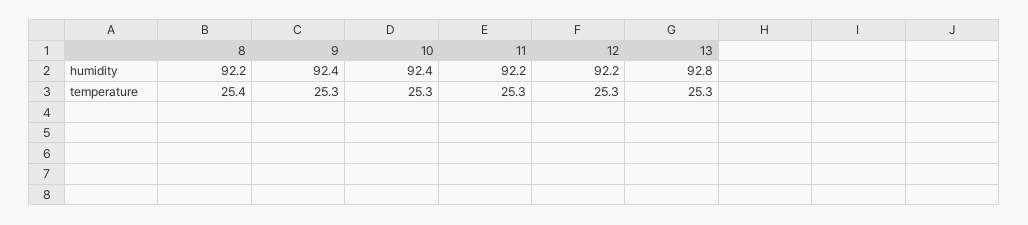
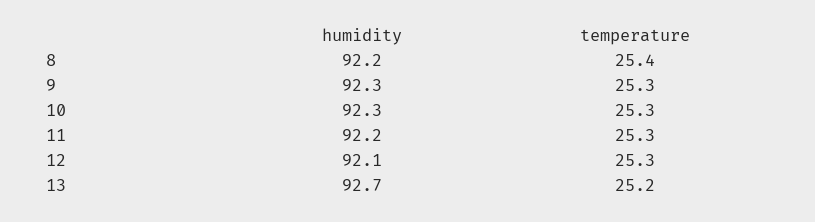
  {
    "8": {
      "humidity": 92.2,
      "temperature": 25.4
    },
    "9": {
-     "humidity": 92.4,
+     "humidity": 92.3,
      "temperature": 25.3
    },
    "10": {
-     "humidity": 92.4,
+     "humidity": 92.3,
      "temperature": 25.3
    },
    "11": {
      "humidity": 92.2,
      "temperature": 25.3
    },
    "12": {
-     "humidity": 92.2,
+     "humidity": 92.1,
      "temperature": 25.3
    },
    "13": {
-     "humidity": 92.8,
+     "humidity": 92.7,
-     "temperature": 25.3
+     "temperature": 25.2
    }
  }

